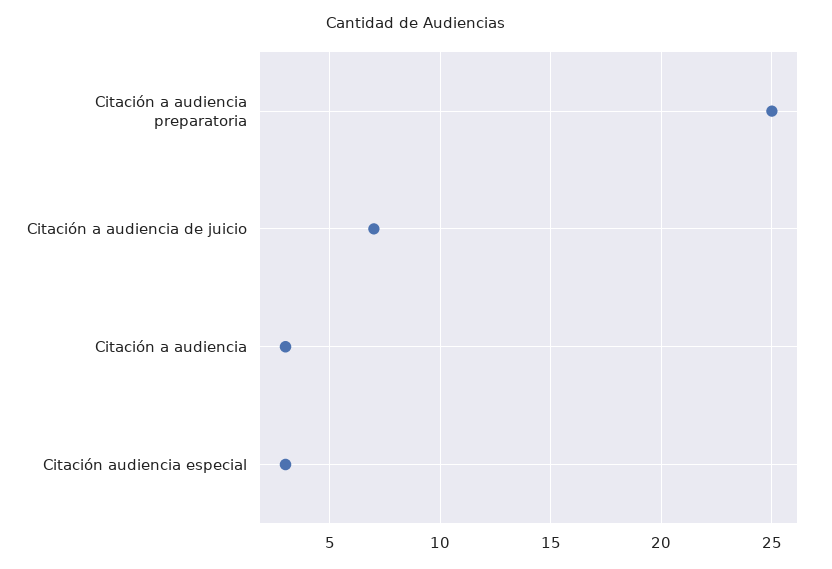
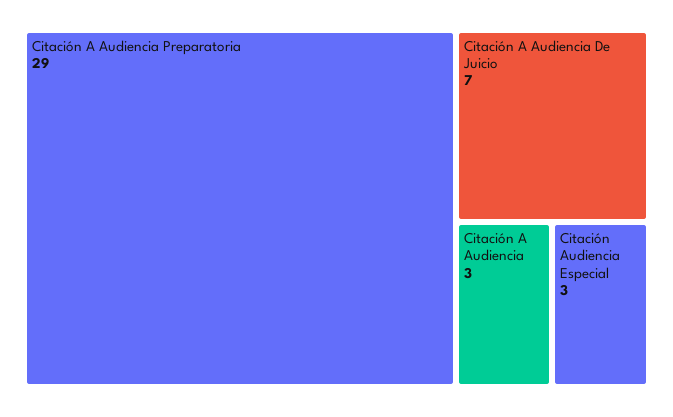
  {
-   "Citación a audiencia preparatoria": 25,
+   "Citación a audiencia preparatoria": 29,
    "Citación a audiencia de juicio": 7,
    "Citación a audiencia": 3,
    "Citación audiencia especial": 3
  }

